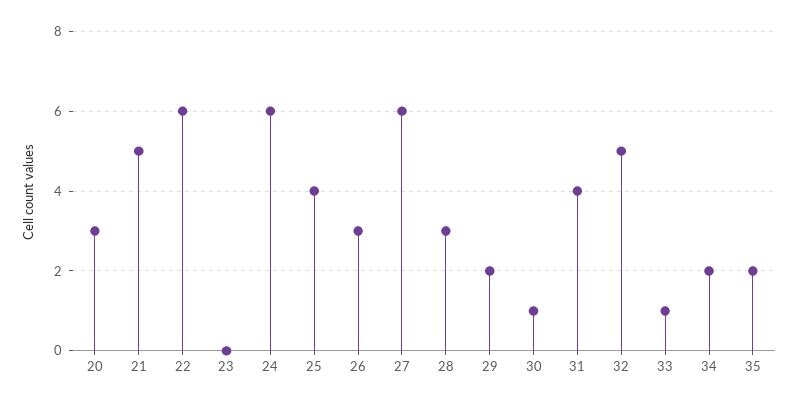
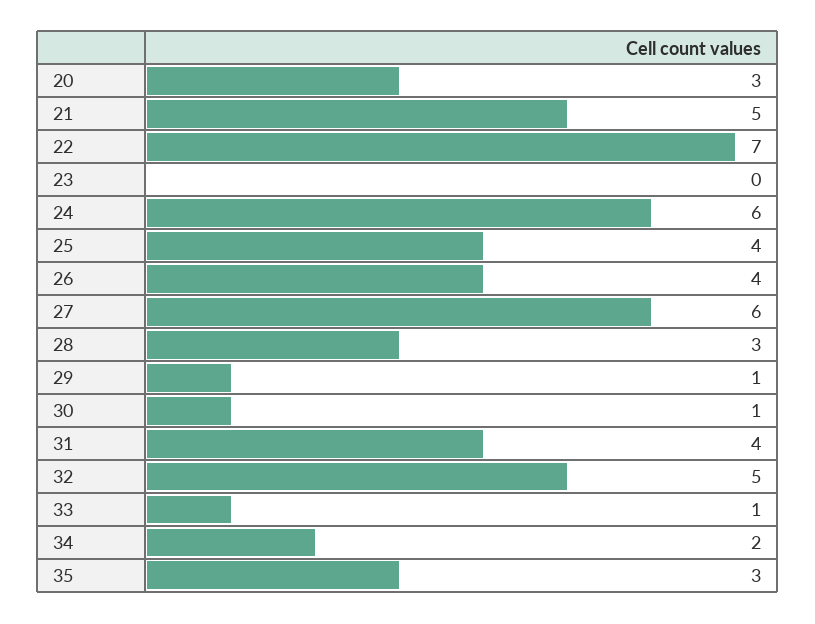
  {
    "20": 3,
    "21": 5,
-   "22": 6,
+   "22": 7,
    "23": 0,
    "24": 6,
    "25": 4,
-   "26": 3,
+   "26": 4,
    "27": 6,
    "28": 3,
-   "29": 2,
+   "29": 1,
    "30": 1,
    "31": 4,
    "32": 5,
    "33": 1,
    "34": 2,
-   "35": 2
+   "35": 3
  }

